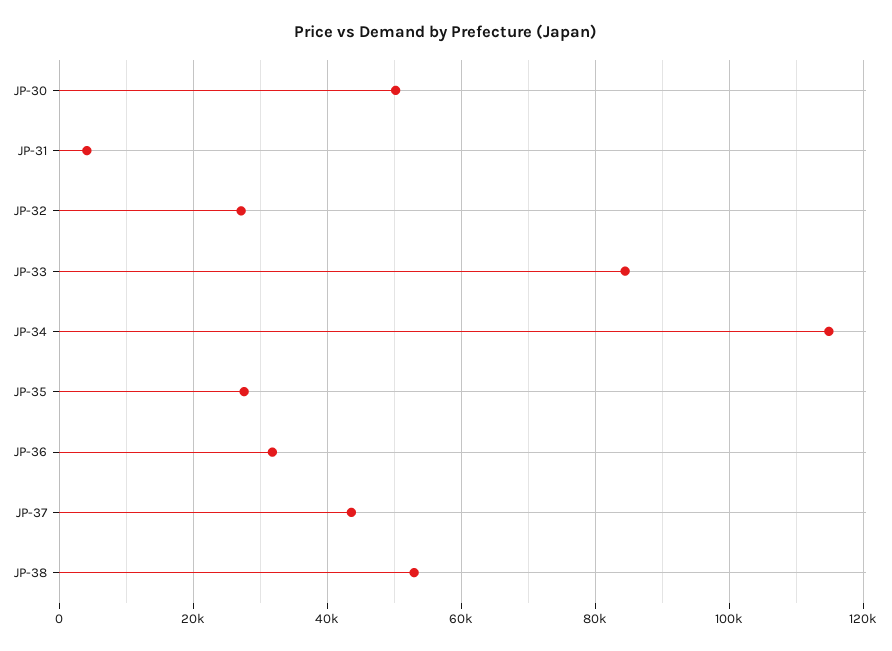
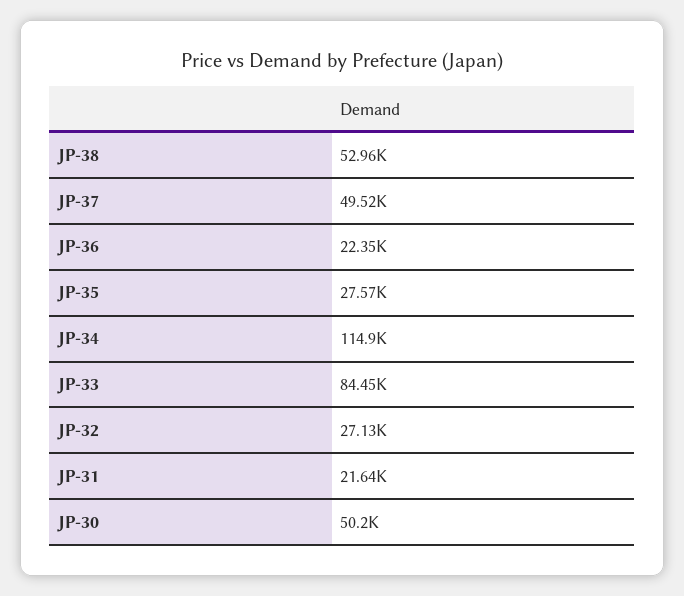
  {
    "JP-30": 50200,
-   "JP-31": 4000,
+   "JP-31": 21640,
    "JP-32": 27130,
    "JP-33": 84450,
    "JP-34": 114900,
    "JP-35": 27570,
-   "JP-36": 32000,
+   "JP-36": 22350,
-   "JP-37": 44000,
+   "JP-37": 49520,
    "JP-38": 52960
  }

